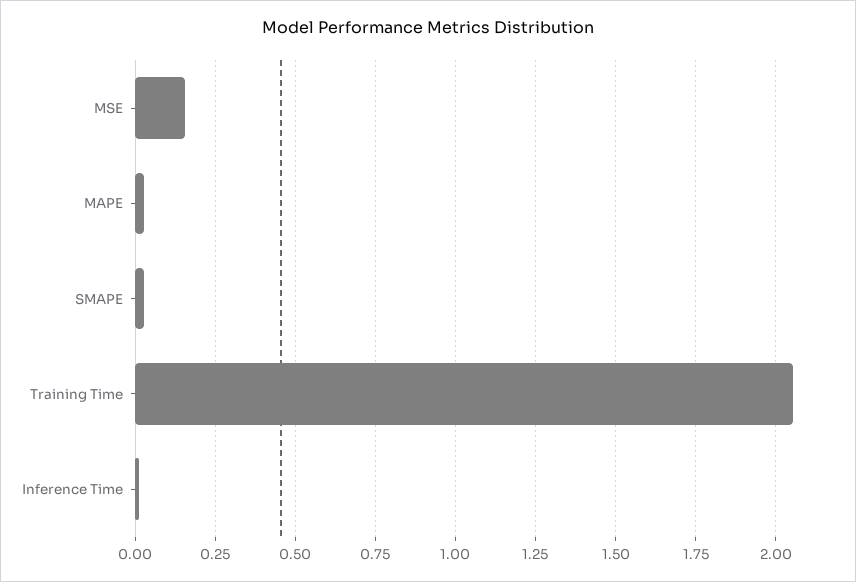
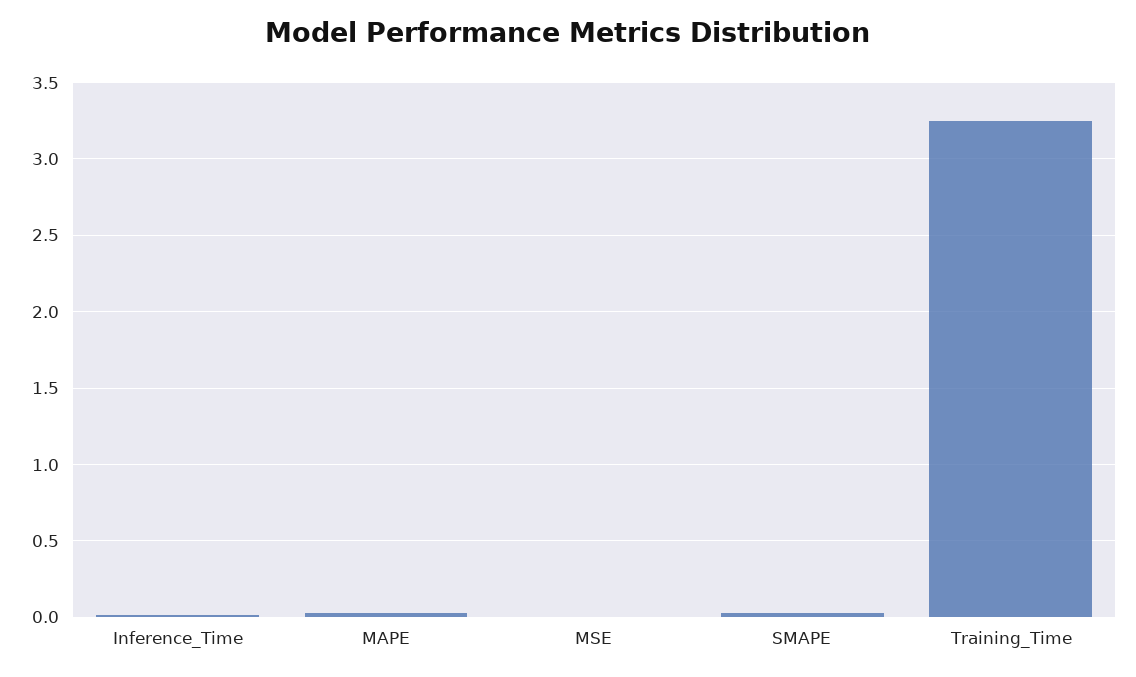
  {
-   "MSE": 0.15,
+   "MSE": 0,
    "MAPE": 0.025,
    "SMAPE": 0.025,
-   "Training Time": 2.05,
+   "Training Time": 3.25,
    "Inference Time": 0.025
  }

